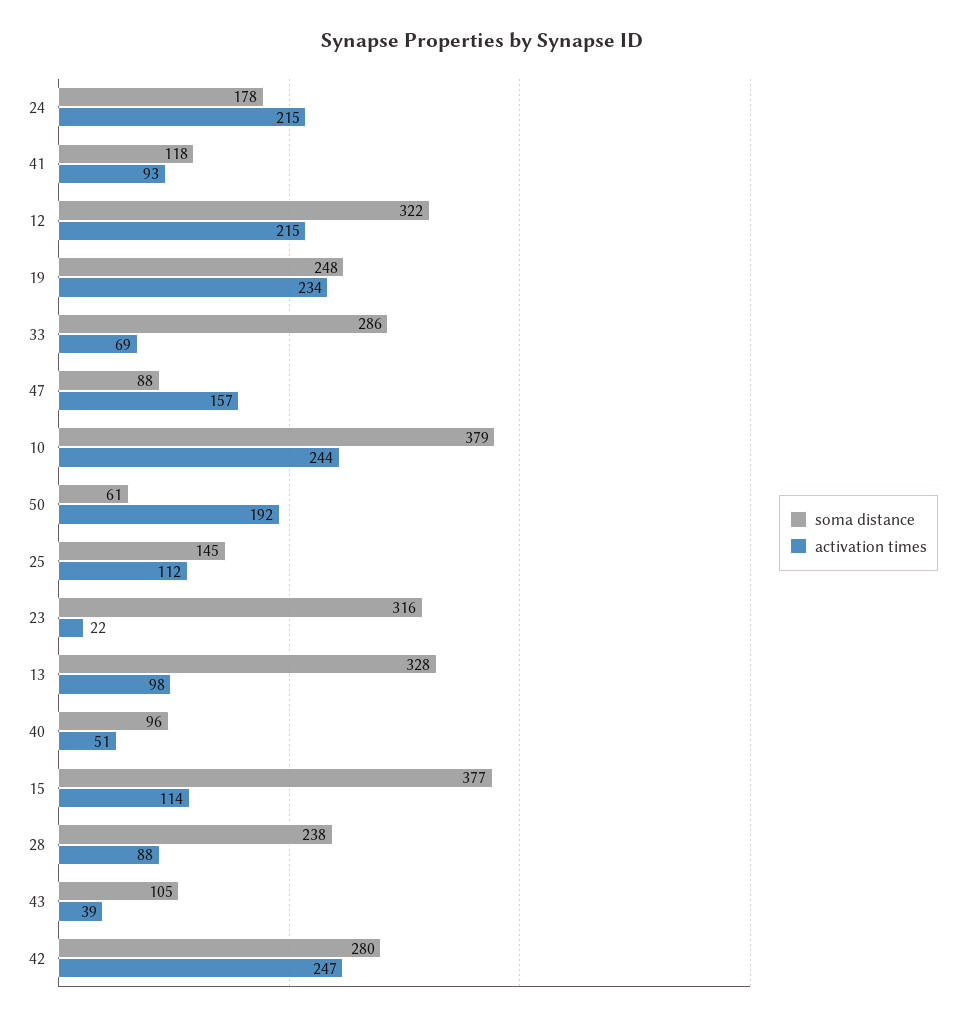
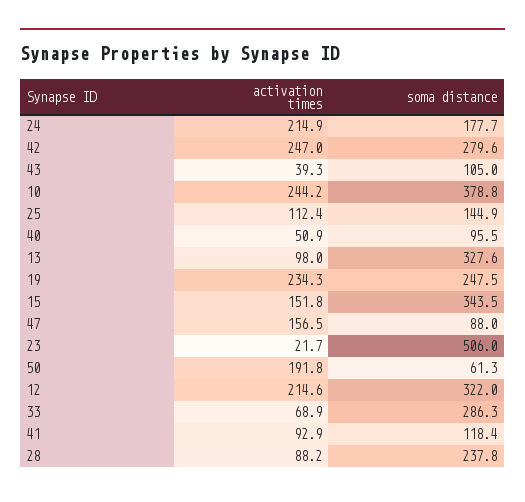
  {
    "soma distance": {
      "24": 177.7,
      "41": 118.4,
      "12": 322,
      "19": 247.5,
      "33": 286.3,
      "47": 88,
      "10": 378.8,
      "50": 61.3,
      "25": 144.9,
-     "23": 316,
+     "23": 506,
      "13": 327.6,
      "40": 95.5,
-     "15": 377,
+     "15": 343.5,
      "28": 237.8,
      "43": 105,
      "42": 279.6
    },
    "activation times": {
      "24": 214.9,
      "41": 92.9,
      "12": 214.6,
      "19": 234.3,
      "33": 68.9,
      "47": 156.5,
      "10": 244.2,
      "50": 191.8,
      "25": 112.4,
      "23": 21.7,
      "13": 98,
      "40": 50.9,
-     "15": 114,
+     "15": 151.8,
      "28": 88.2,
      "43": 39.3,
      "42": 247
    }
  }

